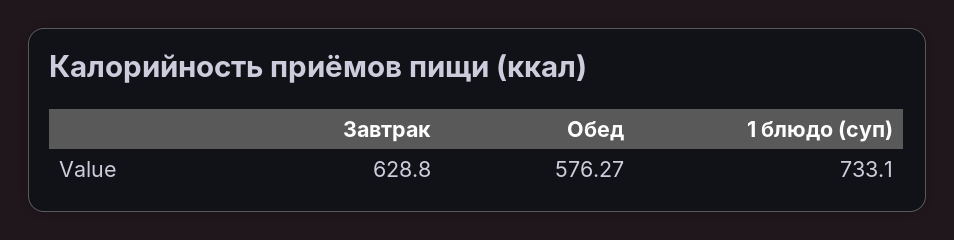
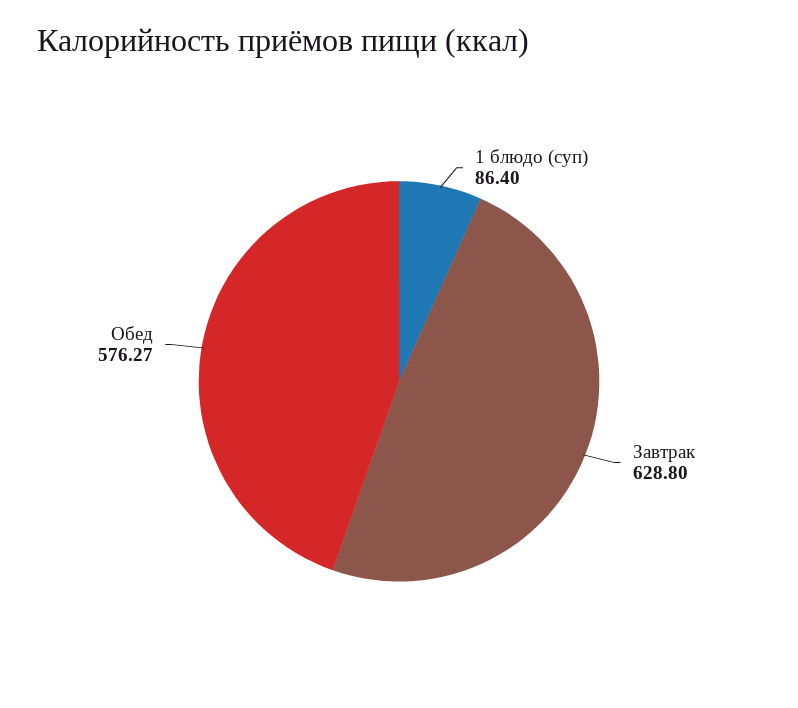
  {
    "Завтрак": 628.8,
    "Обед": 576.27,
-   "1 блюдо (суп)": 733.1
+   "1 блюдо (суп)": 86.4
  }

